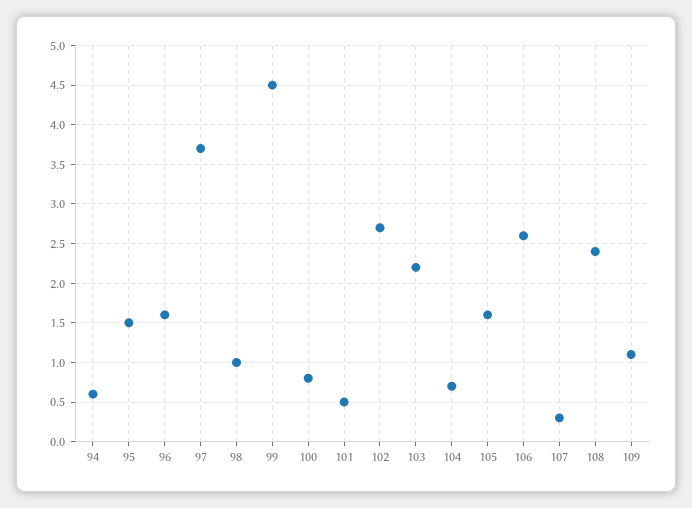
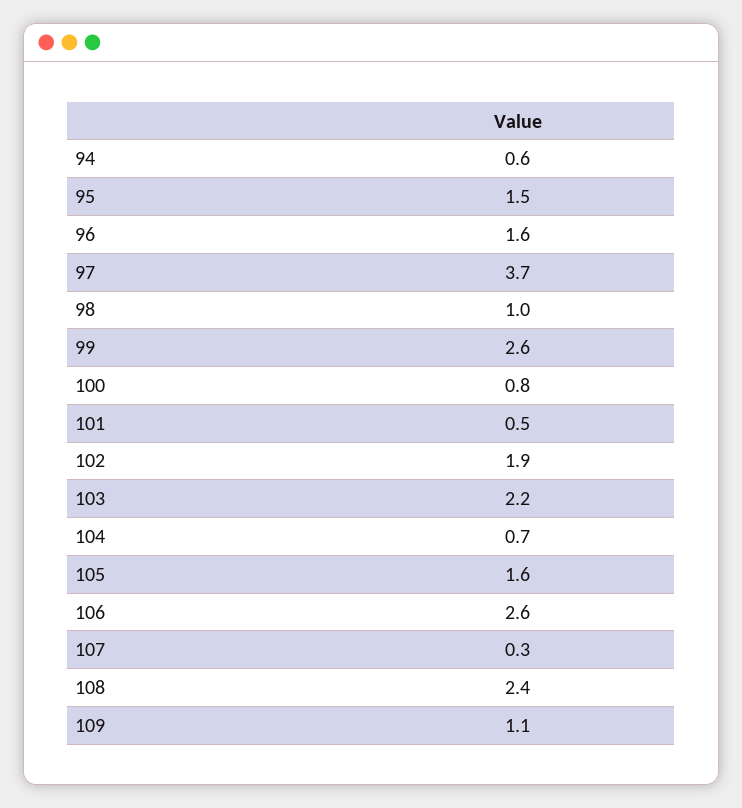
  {
    "94": 0.6,
    "95": 1.5,
    "96": 1.6,
    "97": 3.7,
    "98": 1,
-   "99": 4.5,
+   "99": 2.6,
    "100": 0.8,
    "101": 0.5,
-   "102": 2.7,
+   "102": 1.9,
    "103": 2.2,
    "104": 0.7,
    "105": 1.6,
    "106": 2.6,
    "107": 0.3,
    "108": 2.4,
    "109": 1.1
  }

